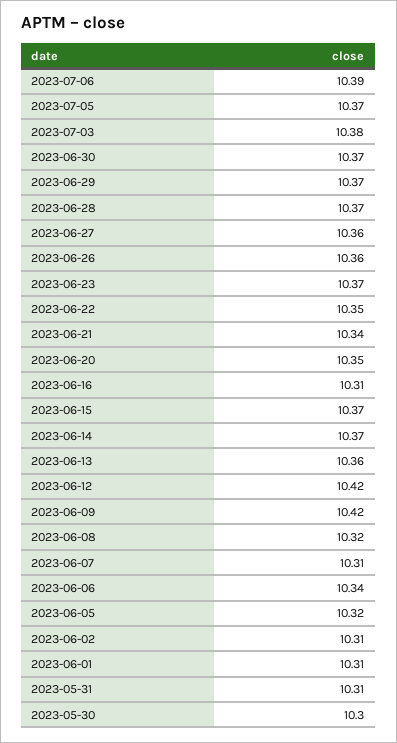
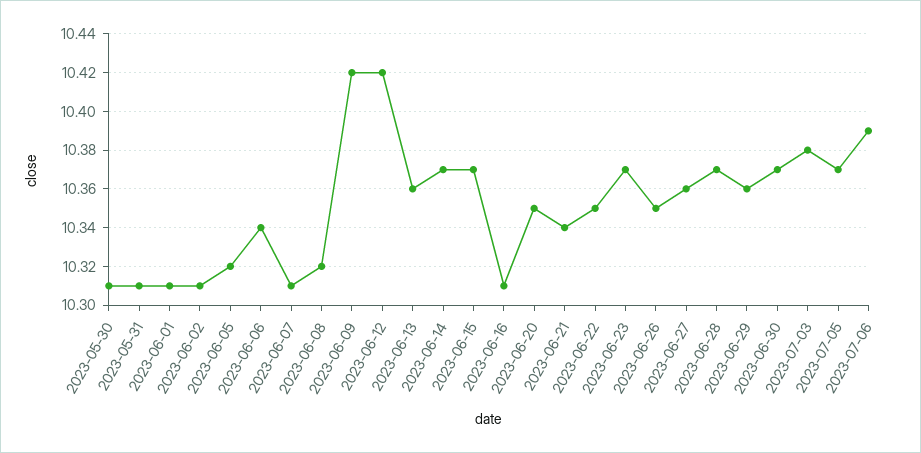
  {
    "2023-07-06": 10.39,
    "2023-07-05": 10.37,
    "2023-07-03": 10.38,
    "2023-06-30": 10.37,
-   "2023-06-29": 10.37,
+   "2023-06-29": 10.36,
    "2023-06-28": 10.37,
    "2023-06-27": 10.36,
-   "2023-06-26": 10.36,
+   "2023-06-26": 10.35,
    "2023-06-23": 10.37,
    "2023-06-22": 10.35,
    "2023-06-21": 10.34,
    "2023-06-20": 10.35,
    "2023-06-16": 10.31,
    "2023-06-15": 10.37,
    "2023-06-14": 10.37,
    "2023-06-13": 10.36,
    "2023-06-12": 10.42,
    "2023-06-09": 10.42,
    "2023-06-08": 10.32,
    "2023-06-07": 10.31,
    "2023-06-06": 10.34,
    "2023-06-05": 10.32,
    "2023-06-02": 10.31,
    "2023-06-01": 10.31,
    "2023-05-31": 10.31,
-   "2023-05-30": 10.3
+   "2023-05-30": 10.31
  }

